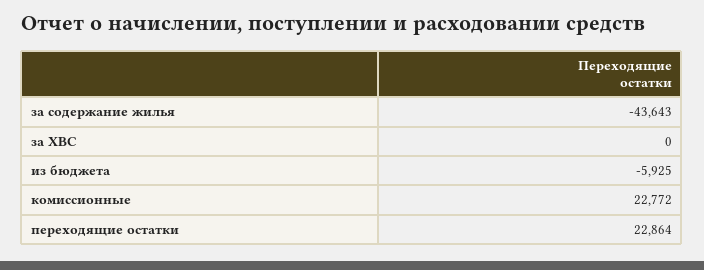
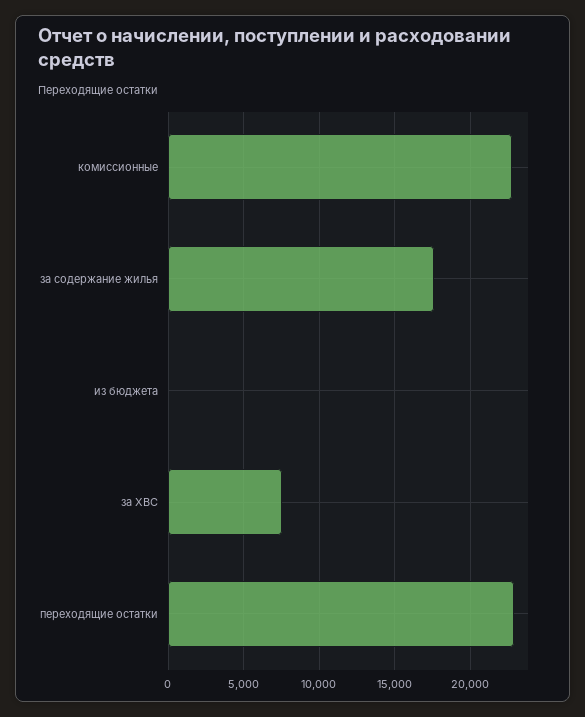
  {
-   "за содержание жилья": -43643,
+   "за содержание жилья": 17500,
-   "за ХВС": 0,
+   "за ХВС": 7500,
-   "из бюджета": -5925,
+   "из бюджета": 0,
    "комиссионные": 22772,
    "переходящие остатки": 22864
  }

